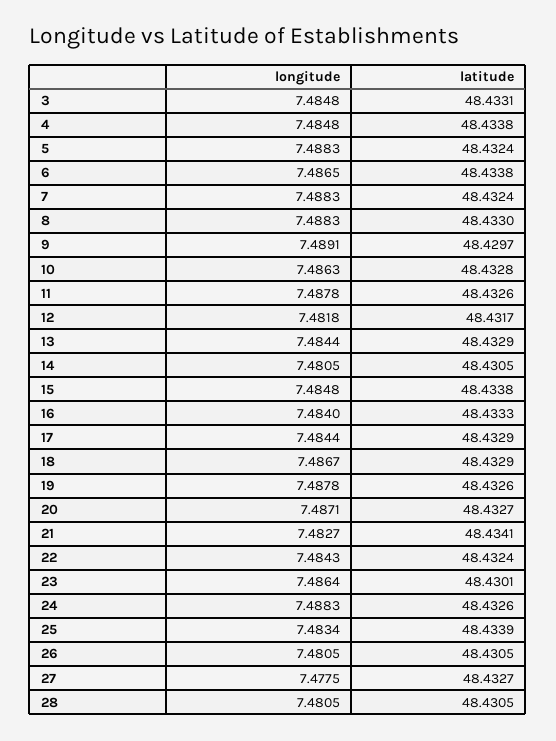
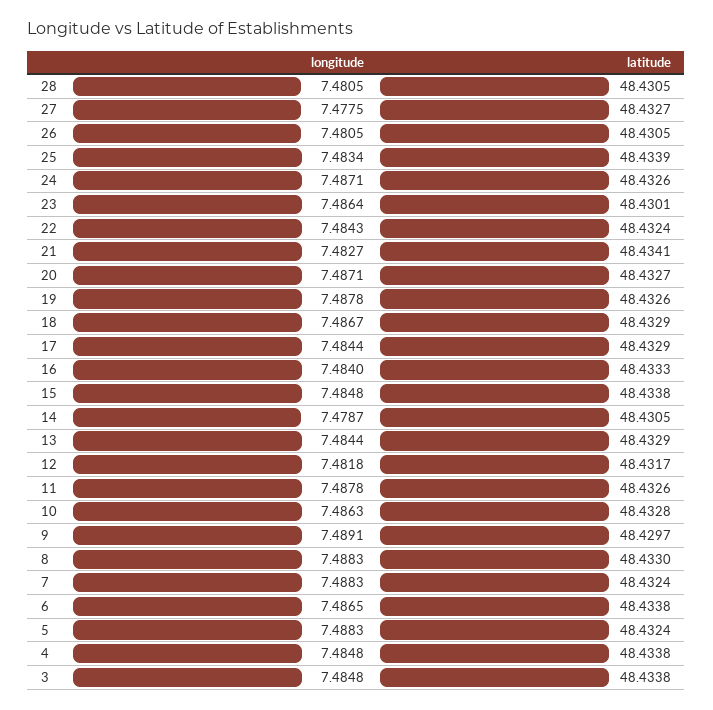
  {
    "longitude": {
      "3": 7.4848,
      "4": 7.4848,
      "5": 7.4883,
      "6": 7.4865,
      "7": 7.4883,
      "8": 7.4883,
      "9": 7.4891,
      "10": 7.4863,
      "11": 7.4878,
      "12": 7.4818,
      "13": 7.4844,
-     "14": 7.4805,
+     "14": 7.4787,
      "15": 7.4848,
      "16": 7.484,
      "17": 7.4844,
      "18": 7.4867,
      "19": 7.4878,
      "20": 7.4871,
      "21": 7.4827,
      "22": 7.4843,
      "23": 7.4864,
-     "24": 7.4883,
+     "24": 7.4871,
      "25": 7.4834,
      "26": 7.4805,
      "27": 7.4775,
      "28": 7.4805
    },
    "latitude": {
-     "3": 48.4331,
+     "3": 48.4338,
      "4": 48.4338,
      "5": 48.4324,
      "6": 48.4338,
      "7": 48.4324,
      "8": 48.433,
      "9": 48.4297,
      "10": 48.4328,
      "11": 48.4326,
      "12": 48.4317,
      "13": 48.4329,
      "14": 48.4305,
      "15": 48.4338,
      "16": 48.4333,
      "17": 48.4329,
      "18": 48.4329,
      "19": 48.4326,
      "20": 48.4327,
      "21": 48.4341,
      "22": 48.4324,
      "23": 48.4301,
      "24": 48.4326,
      "25": 48.4339,
      "26": 48.4305,
      "27": 48.4327,
      "28": 48.4305
    }
  }

